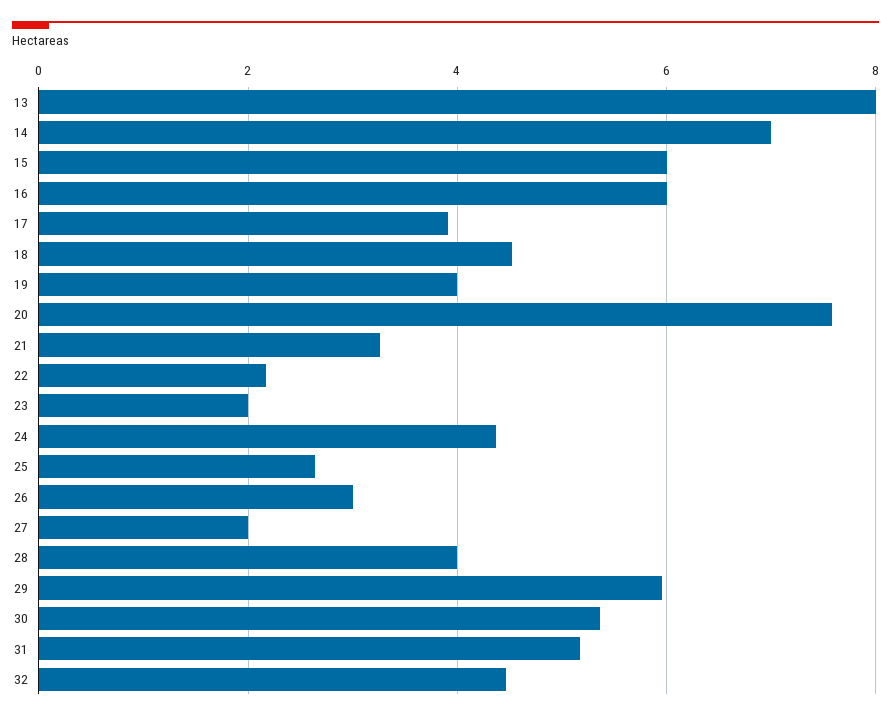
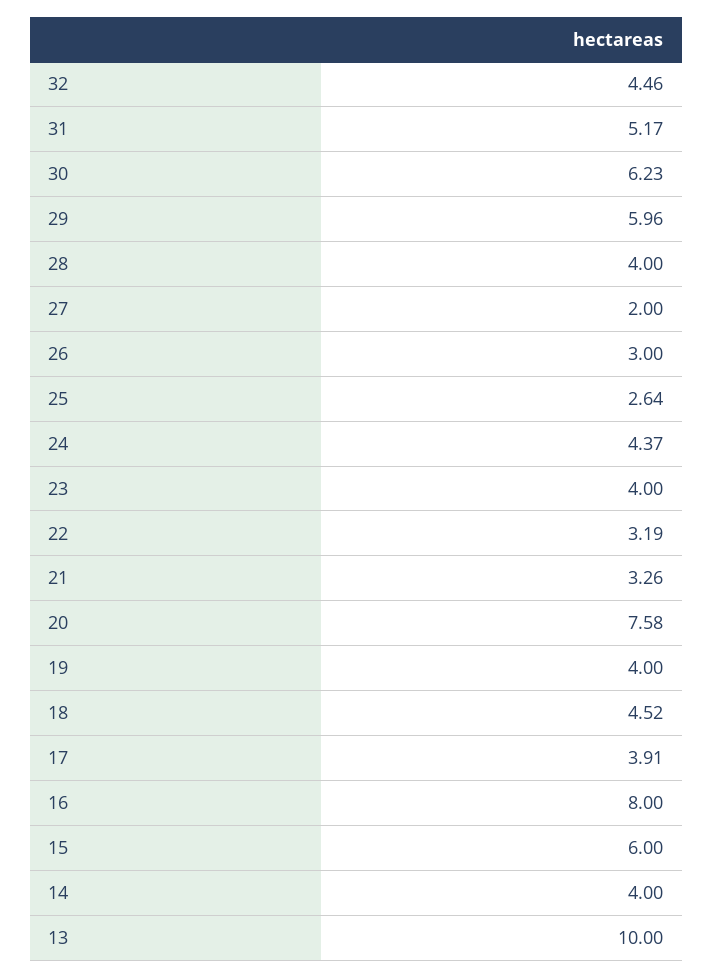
  {
-   "13": 8,
+   "13": 10,
-   "14": 7,
+   "14": 4,
    "15": 6,
-   "16": 6,
+   "16": 8,
    "17": 3.91,
    "18": 4.52,
    "19": 4,
    "20": 7.58,
    "21": 3.26,
-   "22": 2.2,
+   "22": 3.19,
-   "23": 2,
+   "23": 4,
    "24": 4.37,
    "25": 2.64,
    "26": 3,
    "27": 2,
    "28": 4,
    "29": 5.96,
-   "30": 5.4,
+   "30": 6.23,
    "31": 5.17,
    "32": 4.46
  }

